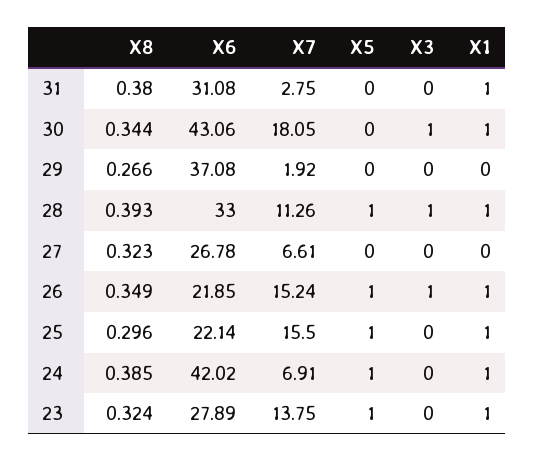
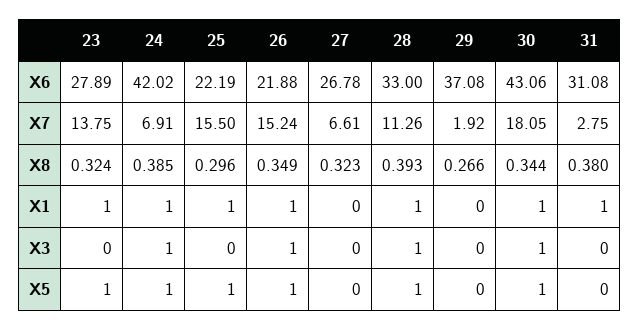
  {
    "X8": {
      "31": 0.38,
      "30": 0.344,
      "29": 0.266,
      "28": 0.393,
      "27": 0.323,
      "26": 0.349,
      "25": 0.296,
      "24": 0.385,
      "23": 0.324
    },
    "X6": {
      "31": 31.08,
      "30": 43.06,
      "29": 37.08,
      "28": 33,
      "27": 26.78,
-     "26": 21.85,
+     "26": 21.88,
-     "25": 22.14,
+     "25": 22.19,
      "24": 42.02,
      "23": 27.89
    },
    "X7": {
      "31": 2.75,
      "30": 18.05,
      "29": 1.92,
      "28": 11.26,
      "27": 6.61,
      "26": 15.24,
      "25": 15.5,
      "24": 6.91,
      "23": 13.75
    },
    "X5": {
      "31": 0,
-     "30": 0,
+     "30": 1,
      "29": 0,
      "28": 1,
      "27": 0,
      "26": 1,
      "25": 1,
      "24": 1,
      "23": 1
    },
    "X3": {
      "31": 0,
      "30": 1,
      "29": 0,
      "28": 1,
      "27": 0,
      "26": 1,
      "25": 0,
-     "24": 0,
+     "24": 1,
      "23": 0
    },
    "X1": {
      "31": 1,
      "30": 1,
      "29": 0,
      "28": 1,
      "27": 0,
      "26": 1,
      "25": 1,
      "24": 1,
      "23": 1
    }
  }

